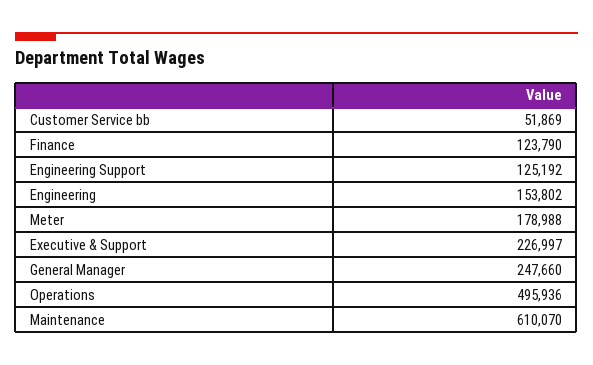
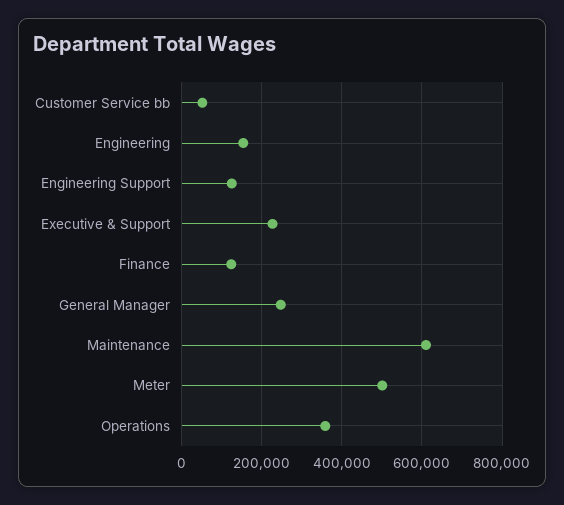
  {
    "Customer Service bb": 51869,
    "Finance": 123790,
    "Engineering Support": 125192,
    "Engineering": 153802,
-   "Meter": 178988,
+   "Meter": 500000,
    "Executive & Support": 226997,
    "General Manager": 247660,
-   "Operations": 495936,
+   "Operations": 360000,
    "Maintenance": 610070
  }

